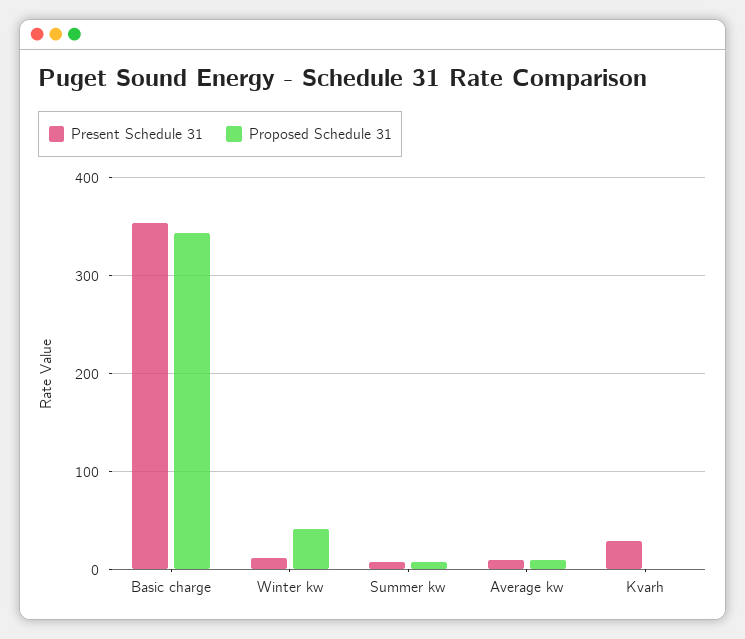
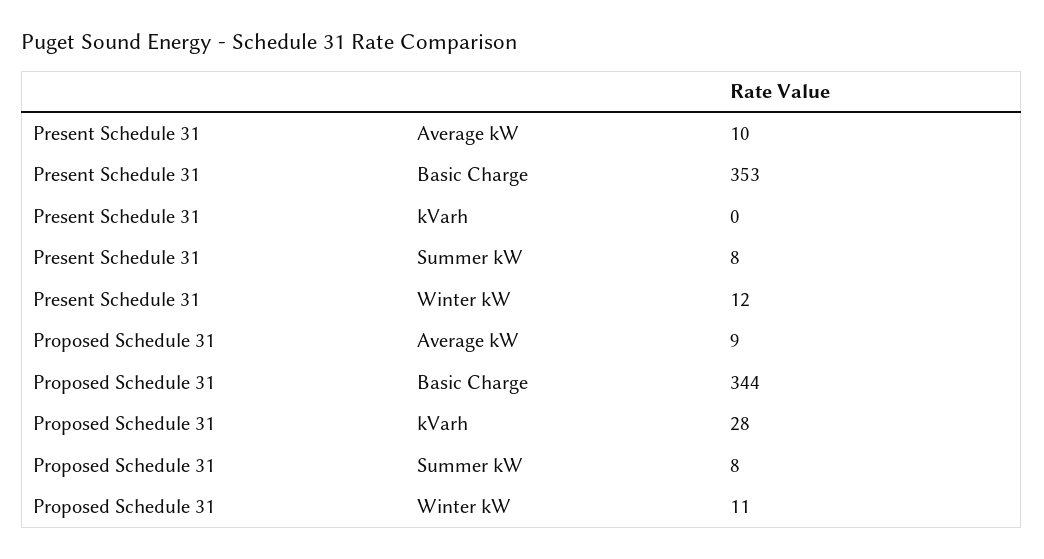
  {
    "Present Schedule 31": {
      "Basic charge": 353,
      "Winter kw": 12,
      "Summer kw": 8,
      "Average kw": 10,
-     "Kvarh": 30
+     "Kvarh": 0
    },
    "Proposed Schedule 31": {
      "Basic charge": 344,
-     "Winter kw": 40,
+     "Winter kw": 11,
      "Summer kw": 8,
      "Average kw": 9,
-     "Kvarh": 0
+     "Kvarh": 28
    }
  }

